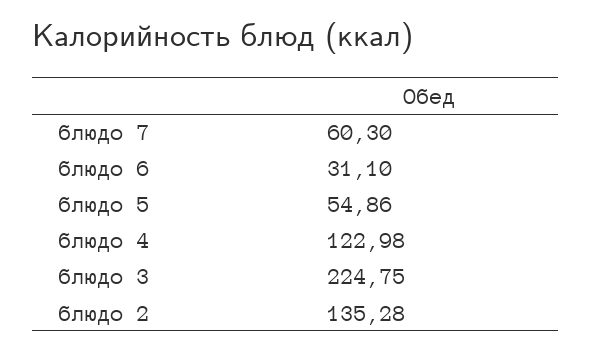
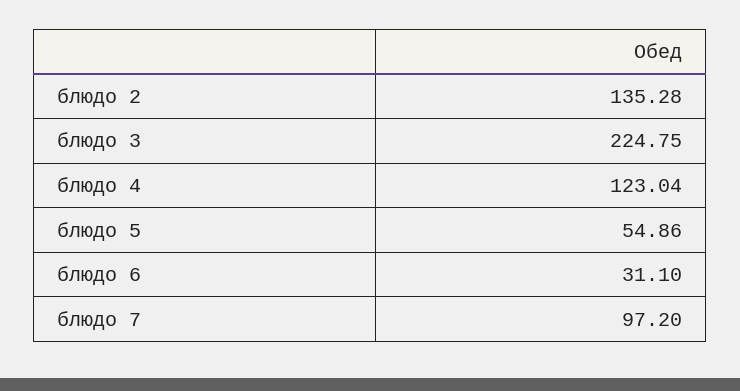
  {
-   "блюдо 7": 60.3,
+   "блюдо 7": 97.2,
    "блюдо 6": 31.1,
    "блюдо 5": 54.86,
-   "блюдо 4": 122.98,
+   "блюдо 4": 123.04,
    "блюдо 3": 224.75,
    "блюдо 2": 135.28
  }

